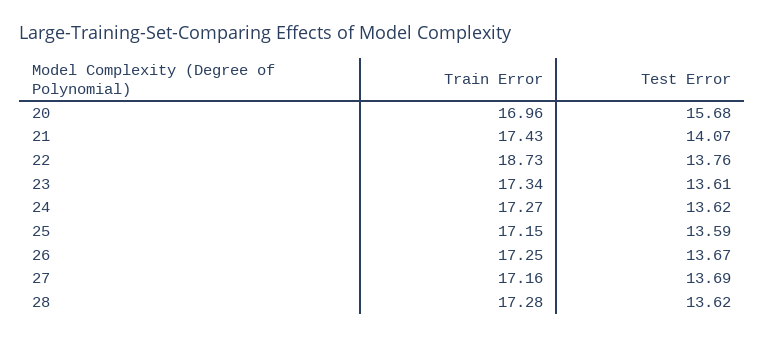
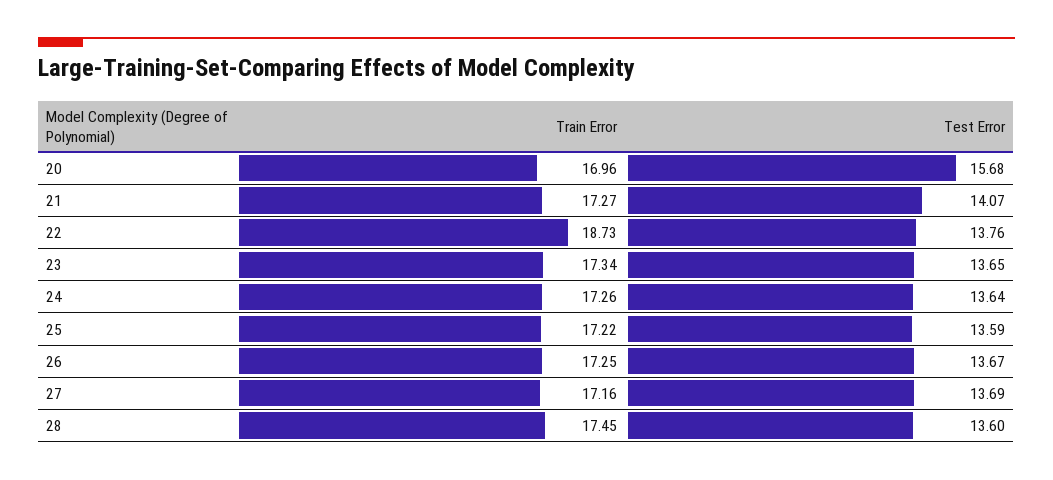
  {
    "Train Error": {
      "20": 16.96,
-     "21": 17.43,
+     "21": 17.27,
      "22": 18.73,
      "23": 17.34,
-     "24": 17.27,
+     "24": 17.26,
-     "25": 17.15,
+     "25": 17.22,
      "26": 17.25,
      "27": 17.16,
-     "28": 17.28
+     "28": 17.45
    },
    "Test Error": {
      "20": 15.68,
      "21": 14.07,
      "22": 13.76,
-     "23": 13.61,
+     "23": 13.65,
-     "24": 13.62,
+     "24": 13.64,
      "25": 13.59,
      "26": 13.67,
      "27": 13.69,
-     "28": 13.62
+     "28": 13.6
    }
  }

